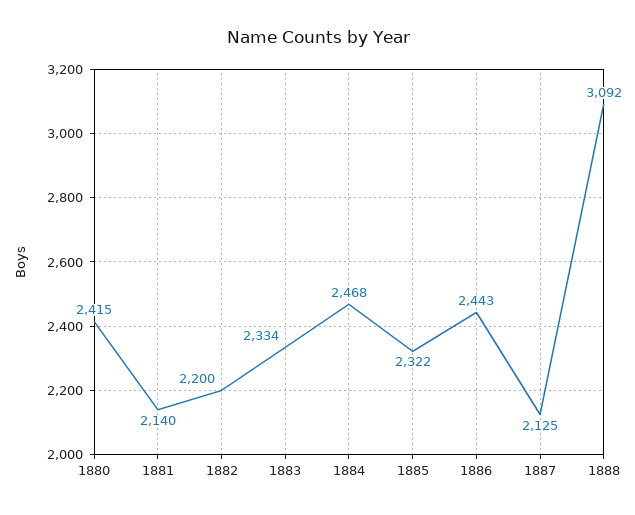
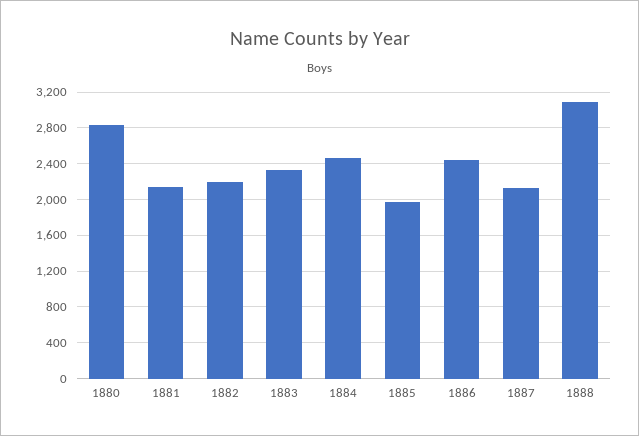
  {
-   "1880": 2415,
+   "1880": 2800,
    "1881": 2140,
    "1882": 2200,
    "1883": 2334,
    "1884": 2468,
-   "1885": 2322,
+   "1885": 2000,
    "1886": 2443,
    "1887": 2125,
    "1888": 3092
  }

